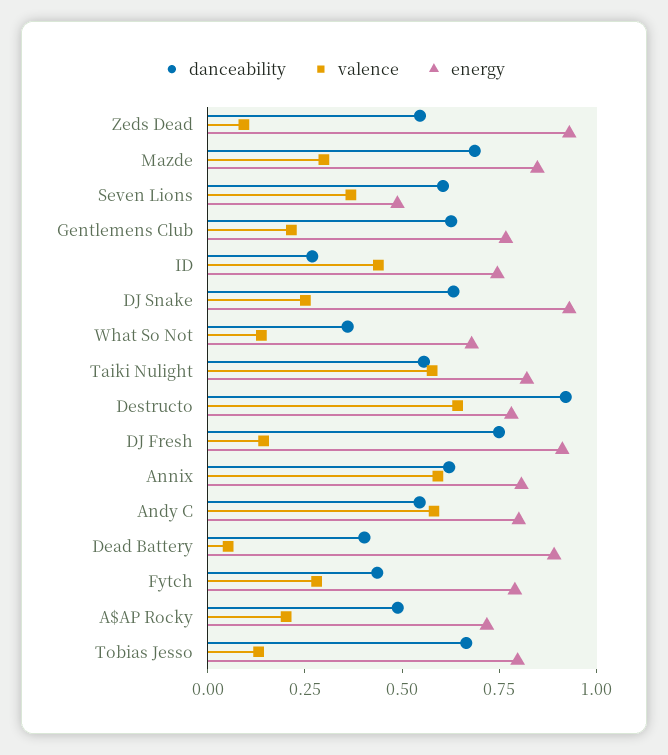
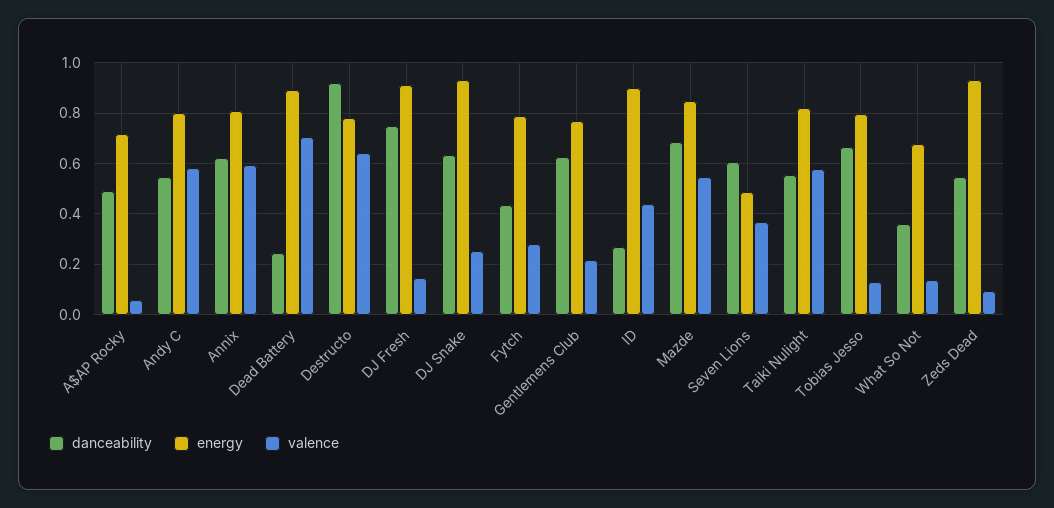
  {
    "danceability": {
      "Zeds Dead": 0.55,
      "Mazde": 0.675,
      "Seven Lions": 0.6,
      "Gentlemens Club": 0.625,
      "ID": 0.275,
      "DJ Snake": 0.625,
      "What So Not": 0.35,
      "Taiki Nulight": 0.55,
      "Destructo": 0.925,
      "DJ Fresh": 0.75,
      "Annix": 0.625,
      "Andy C": 0.55,
-     "Dead Battery": 0.4,
+     "Dead Battery": 0.25,
      "Fytch": 0.425,
      "A$AP Rocky": 0.5,
      "Tobias Jesso": 0.675
    },
    "valence": {
      "Zeds Dead": 0.1,
-     "Mazde": 0.3,
+     "Mazde": 0.55,
      "Seven Lions": 0.375,
      "Gentlemens Club": 0.225,
      "ID": 0.45,
      "DJ Snake": 0.25,
      "What So Not": 0.15,
      "Taiki Nulight": 0.575,
      "Destructo": 0.65,
      "DJ Fresh": 0.15,
      "Annix": 0.6,
      "Andy C": 0.575,
-     "Dead Battery": 0.05,
+     "Dead Battery": 0.7,
      "Fytch": 0.275,
-     "A$AP Rocky": 0.2,
+     "A$AP Rocky": 0.05,
      "Tobias Jesso": 0.125
    },
    "energy": {
      "Zeds Dead": 0.925,
      "Mazde": 0.85,
      "Seven Lions": 0.5,
      "Gentlemens Club": 0.775,
-     "ID": 0.75,
+     "ID": 0.9,
      "DJ Snake": 0.925,
      "What So Not": 0.675,
      "Taiki Nulight": 0.825,
      "Destructo": 0.775,
      "DJ Fresh": 0.9,
      "Annix": 0.8,
      "Andy C": 0.8,
      "Dead Battery": 0.9,
      "Fytch": 0.8,
      "A$AP Rocky": 0.725,
      "Tobias Jesso": 0.8
    }
  }

